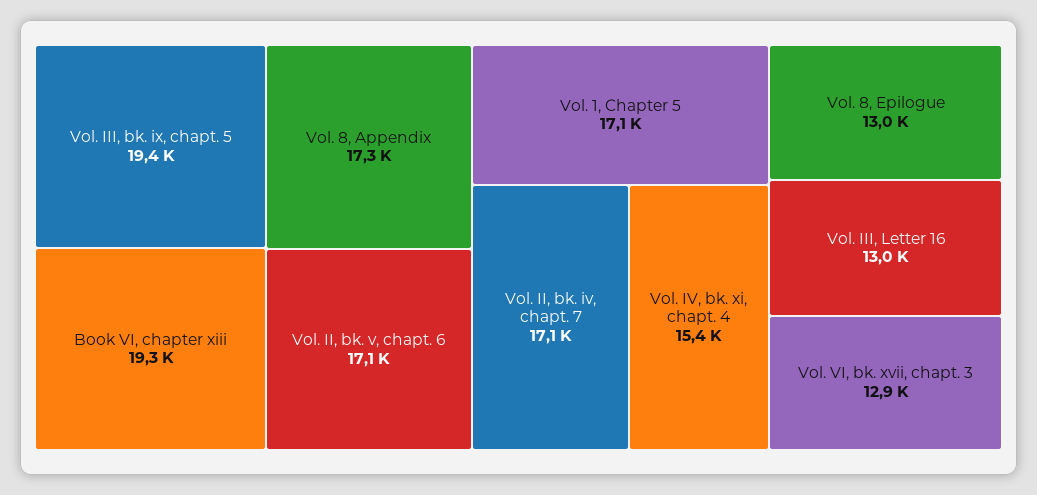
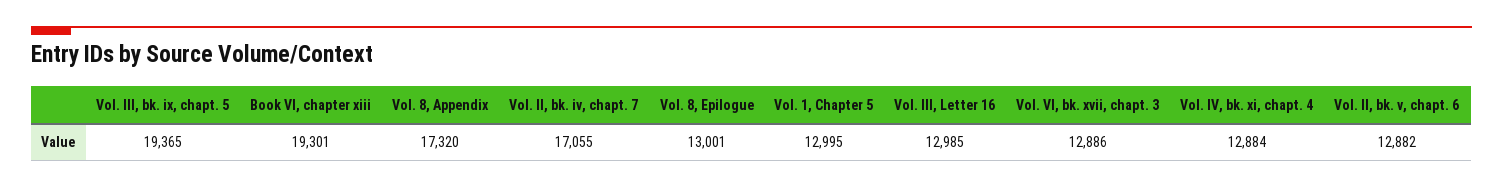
  {
    "Vol. III, bk. ix, chapt. 5": 19365,
    "Book VI, chapter xiii": 19301,
    "Vol. 8, Appendix": 17320,
-   "Vol. II, bk. v, chapt. 6": 17100,
+   "Vol. II, bk. v, chapt. 6": 12882,
-   "Vol. 1, Chapter 5": 17100,
+   "Vol. 1, Chapter 5": 12995,
    "Vol. II, bk. iv, chapt. 7": 17055,
-   "Vol. IV, bk. xi, chapt. 4": 15400,
+   "Vol. IV, bk. xi, chapt. 4": 12884,
    "Vol. 8, Epilogue": 13001,
    "Vol. III, Letter 16": 12985,
    "Vol. VI, bk. xvii, chapt. 3": 12886
  }

